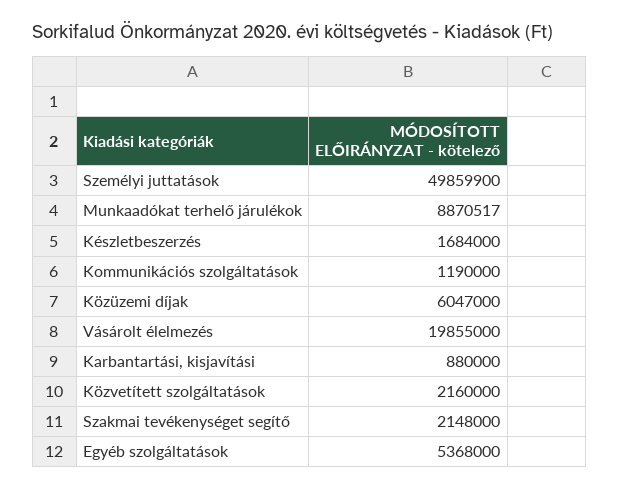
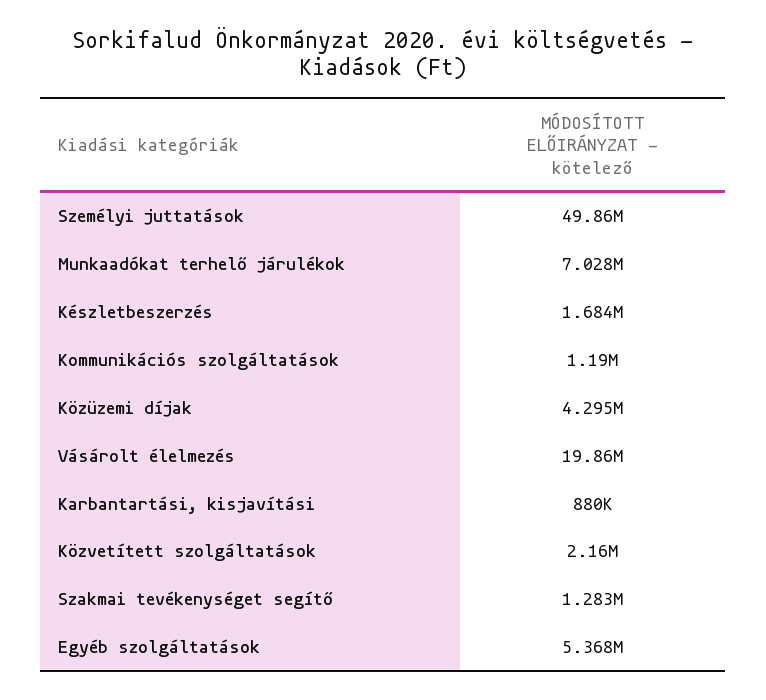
  {
    "Személyi juttatások": 49859900,
-   "Munkaadókat terhelő járulékok": 8870517,
+   "Munkaadókat terhelő járulékok": 7028000,
    "Készletbeszerzés": 1684000,
    "Kommunikációs szolgáltatások": 1190000,
-   "Közüzemi díjak": 6047000,
+   "Közüzemi díjak": 4295000,
    "Vásárolt élelmezés": 19855000,
    "Karbantartási, kisjavítási": 880000,
    "Közvetített szolgáltatások": 2160000,
-   "Szakmai tevékenységet segítő": 2148000,
+   "Szakmai tevékenységet segítő": 1283000,
    "Egyéb szolgáltatások": 5368000
  }

